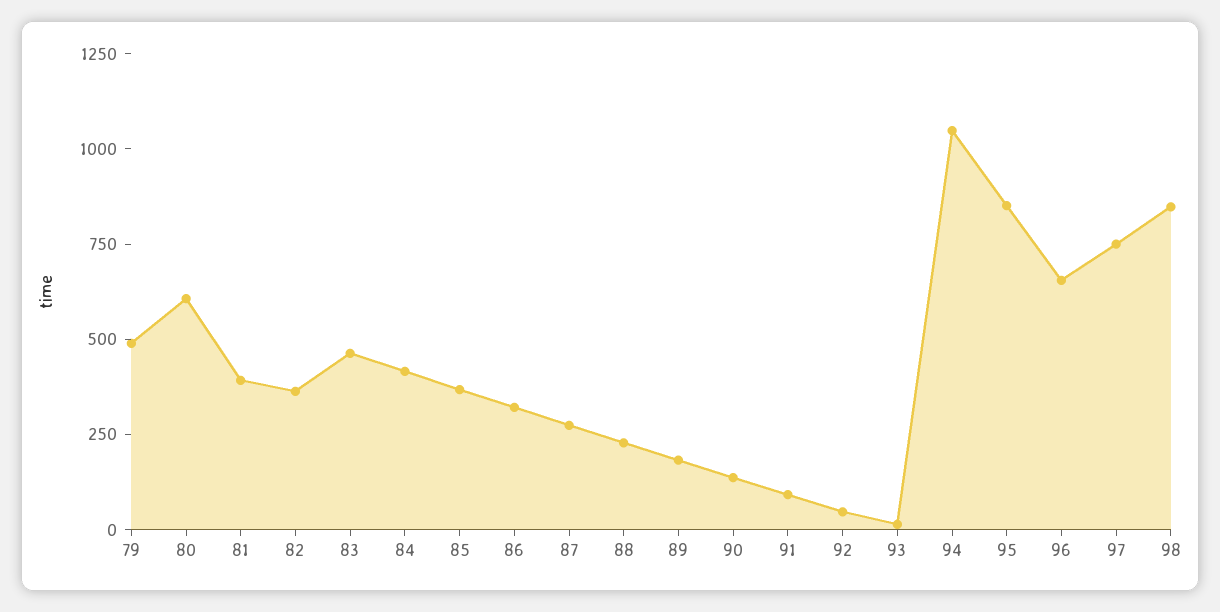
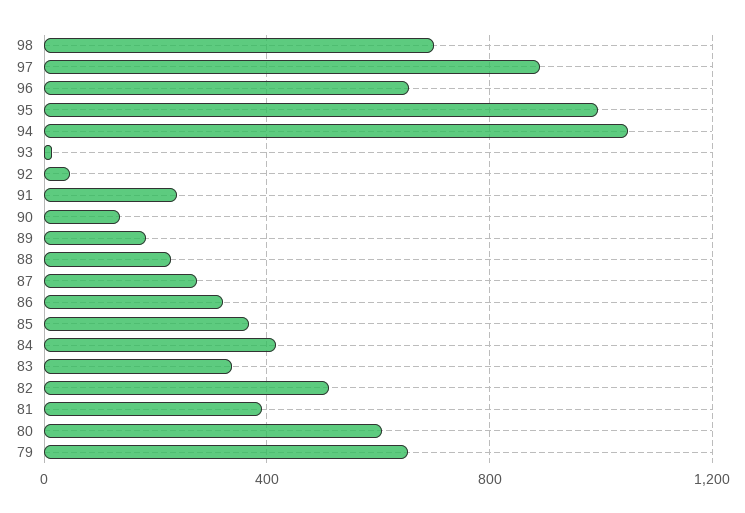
  {
-   "79": 500,
+   "79": 650,
    "80": 600,
    "81": 400,
-   "82": 350,
+   "82": 500,
-   "83": 450,
+   "83": 350,
    "84": 400,
    "85": 350,
    "86": 300,
    "87": 250,
    "88": 250,
    "89": 200,
    "90": 150,
-   "91": 100,
+   "91": 250,
    "92": 50,
    "93": 0,
    "94": 1050,
-   "95": 850,
+   "95": 1000,
    "96": 650,
-   "97": 750,
+   "97": 900,
-   "98": 850
+   "98": 700
  }

